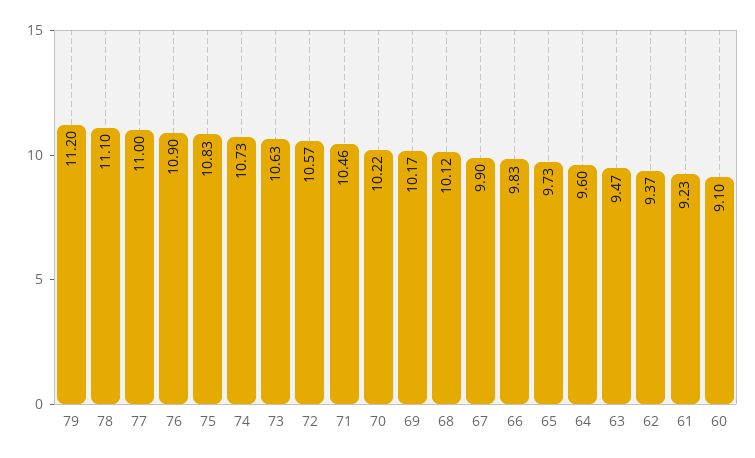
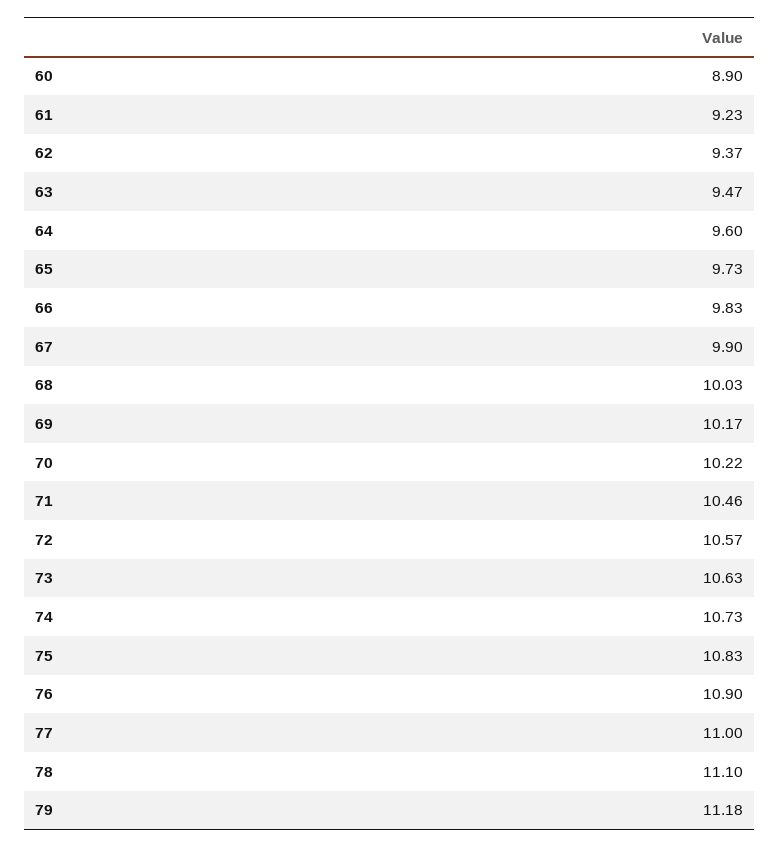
  {
-   "79": 11.2,
+   "79": 11.18,
    "78": 11.1,
    "77": 11,
    "76": 10.9,
    "75": 10.83,
    "74": 10.73,
    "73": 10.63,
    "72": 10.57,
    "71": 10.46,
    "70": 10.22,
    "69": 10.17,
-   "68": 10.12,
+   "68": 10.03,
    "67": 9.9,
    "66": 9.83,
    "65": 9.73,
    "64": 9.6,
    "63": 9.47,
    "62": 9.37,
    "61": 9.23,
-   "60": 9.1
+   "60": 8.9
  }

